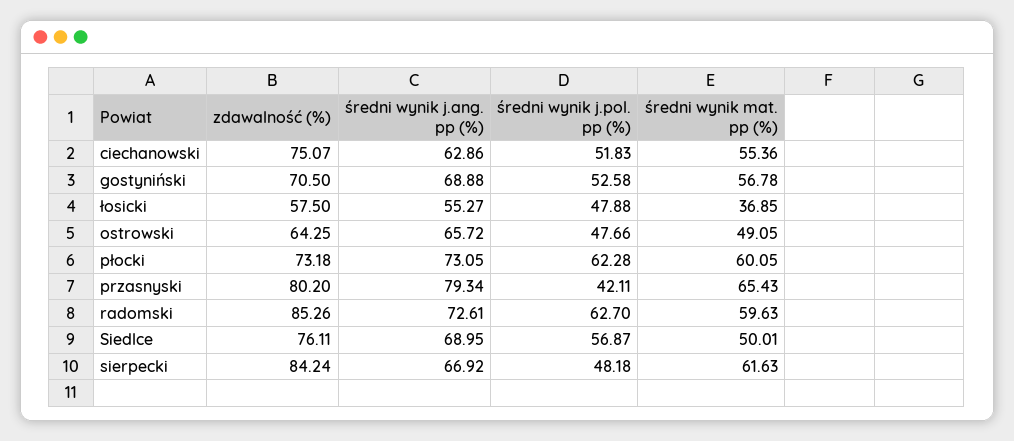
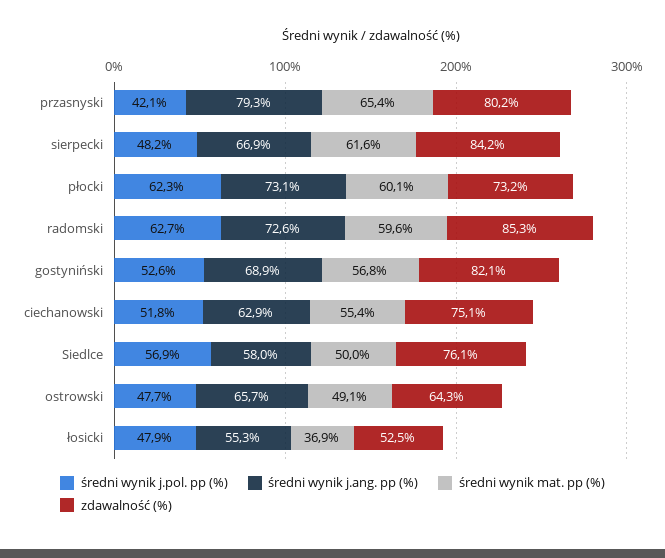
  {
    "zdawalność (%)": {
      "ciechanowski": 75.07,
-     "gostyniński": 70.5,
+     "gostyniński": 82.1,
-     "łosicki": 57.5,
+     "łosicki": 52.5,
      "ostrowski": 64.25,
      "płocki": 73.18,
      "przasnyski": 80.2,
      "radomski": 85.26,
      "Siedlce": 76.11,
      "sierpecki": 84.24
    },
    "średni wynik j.ang. pp (%)": {
      "ciechanowski": 62.86,
      "gostyniński": 68.88,
      "łosicki": 55.27,
      "ostrowski": 65.72,
      "płocki": 73.05,
      "przasnyski": 79.34,
      "radomski": 72.61,
-     "Siedlce": 68.95,
+     "Siedlce": 58,
      "sierpecki": 66.92
    },
    "średni wynik j.pol. pp (%)": {
      "ciechanowski": 51.83,
      "gostyniński": 52.58,
      "łosicki": 47.88,
      "ostrowski": 47.66,
      "płocki": 62.28,
      "przasnyski": 42.11,
      "radomski": 62.7,
      "Siedlce": 56.87,
      "sierpecki": 48.18
    },
    "średni wynik mat. pp (%)": {
      "ciechanowski": 55.36,
      "gostyniński": 56.78,
      "łosicki": 36.85,
      "ostrowski": 49.05,
      "płocki": 60.05,
      "przasnyski": 65.43,
      "radomski": 59.63,
      "Siedlce": 50.01,
      "sierpecki": 61.63
    }
  }

